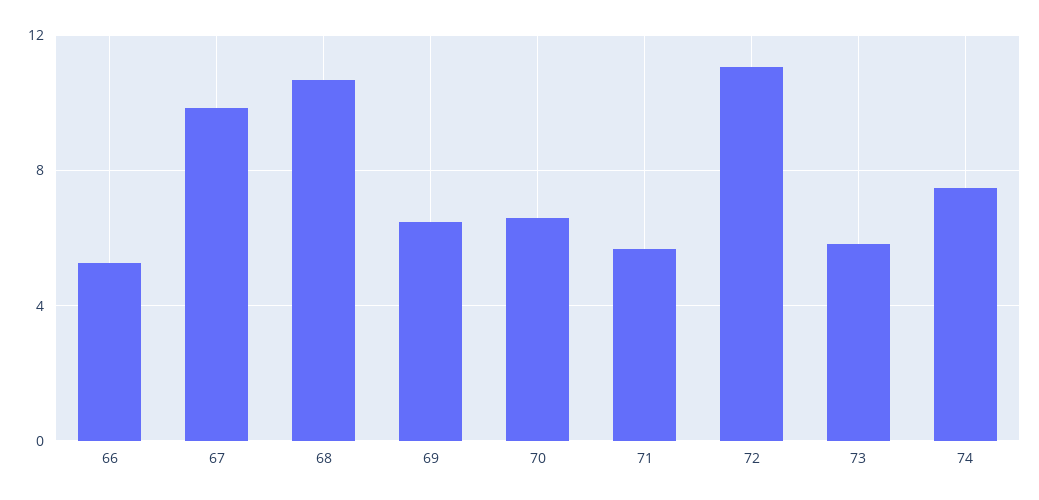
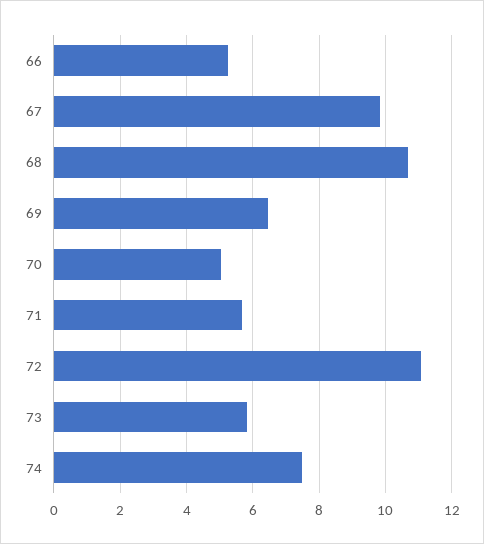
  {
    "66": 5.2,
    "67": 9.8,
    "68": 10.6,
    "69": 6.4,
-   "70": 6.5,
+   "70": 5,
    "71": 5.6,
    "72": 11,
    "73": 5.8,
    "74": 7.4
  }

